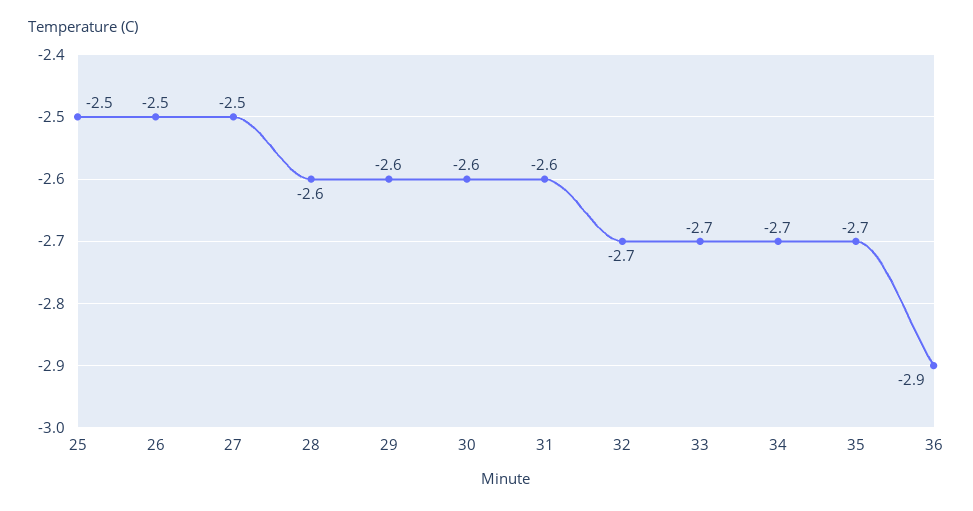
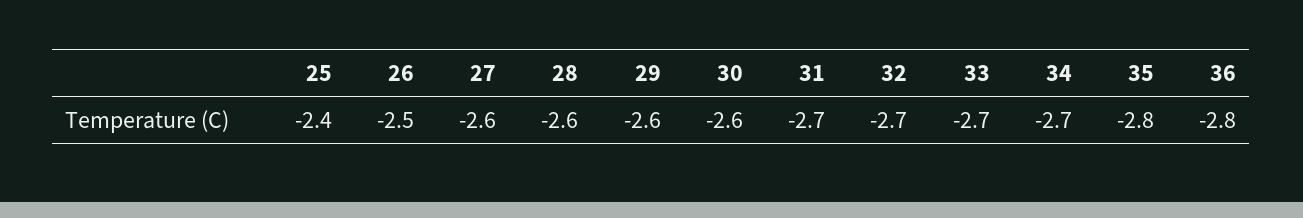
  {
-   "25": -2.5,
+   "25": -2.4,
    "26": -2.5,
-   "27": -2.5,
+   "27": -2.6,
    "28": -2.6,
    "29": -2.6,
    "30": -2.6,
-   "31": -2.6,
+   "31": -2.7,
    "32": -2.7,
    "33": -2.7,
    "34": -2.7,
-   "35": -2.7,
+   "35": -2.8,
-   "36": -2.9
+   "36": -2.8
  }

